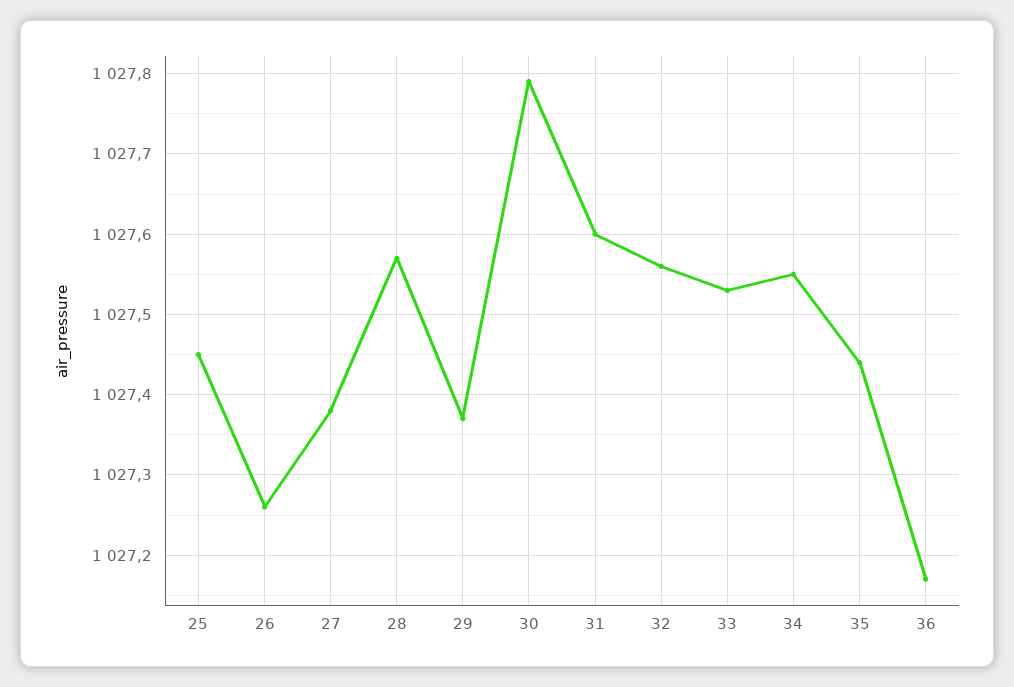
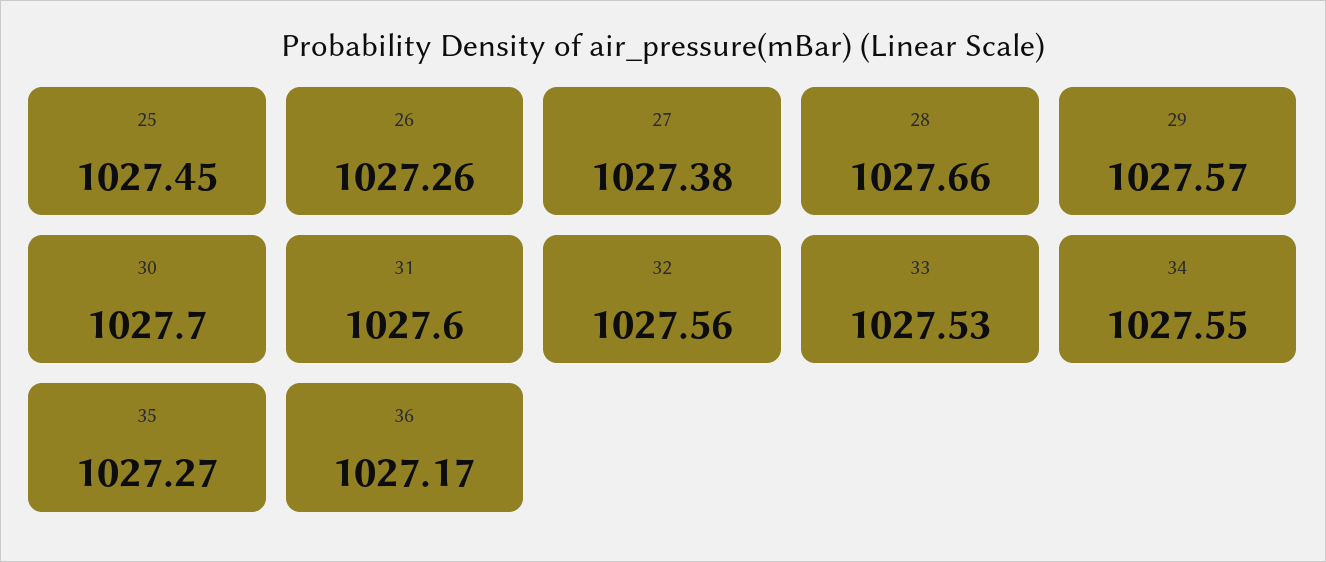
  {
    "25": 1027.45,
    "26": 1027.26,
    "27": 1027.38,
-   "28": 1027.57,
+   "28": 1027.66,
-   "29": 1027.37,
+   "29": 1027.57,
-   "30": 1027.79,
+   "30": 1027.7,
    "31": 1027.6,
    "32": 1027.56,
    "33": 1027.53,
    "34": 1027.55,
-   "35": 1027.44,
+   "35": 1027.27,
    "36": 1027.17
  }

